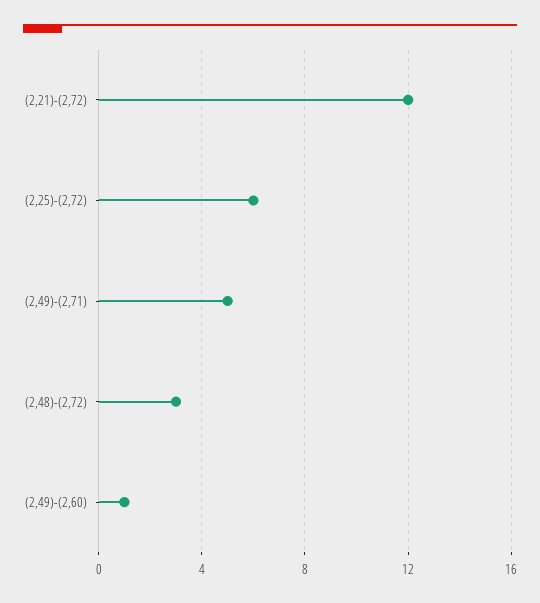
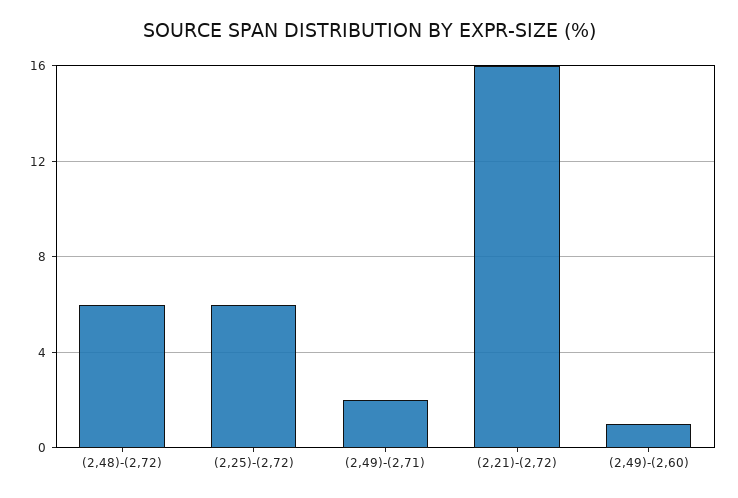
  {
-   "(2,21)-(2,72)": 12,
+   "(2,21)-(2,72)": 16,
    "(2,25)-(2,72)": 6,
-   "(2,49)-(2,71)": 5,
+   "(2,49)-(2,71)": 2,
-   "(2,48)-(2,72)": 3,
+   "(2,48)-(2,72)": 6,
    "(2,49)-(2,60)": 1
  }

